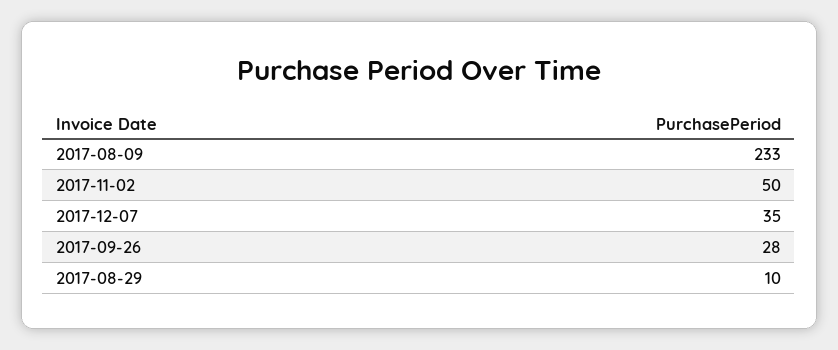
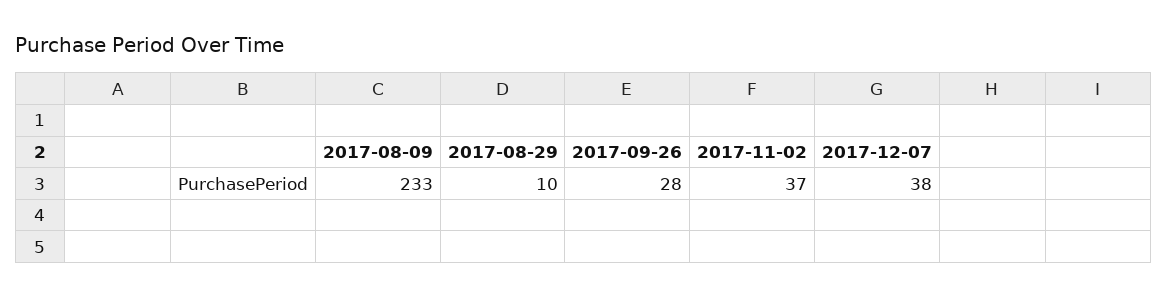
  {
    "2017-08-09": 233,
-   "2017-11-02": 50,
+   "2017-11-02": 37,
-   "2017-12-07": 35,
+   "2017-12-07": 38,
    "2017-09-26": 28,
    "2017-08-29": 10
  }

